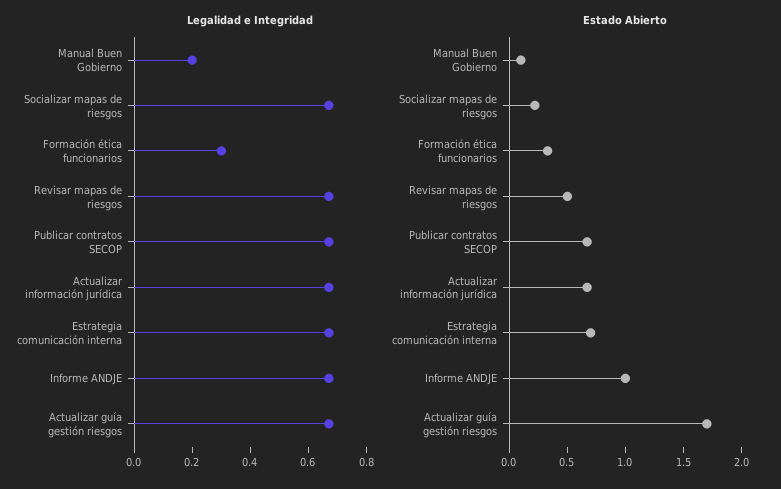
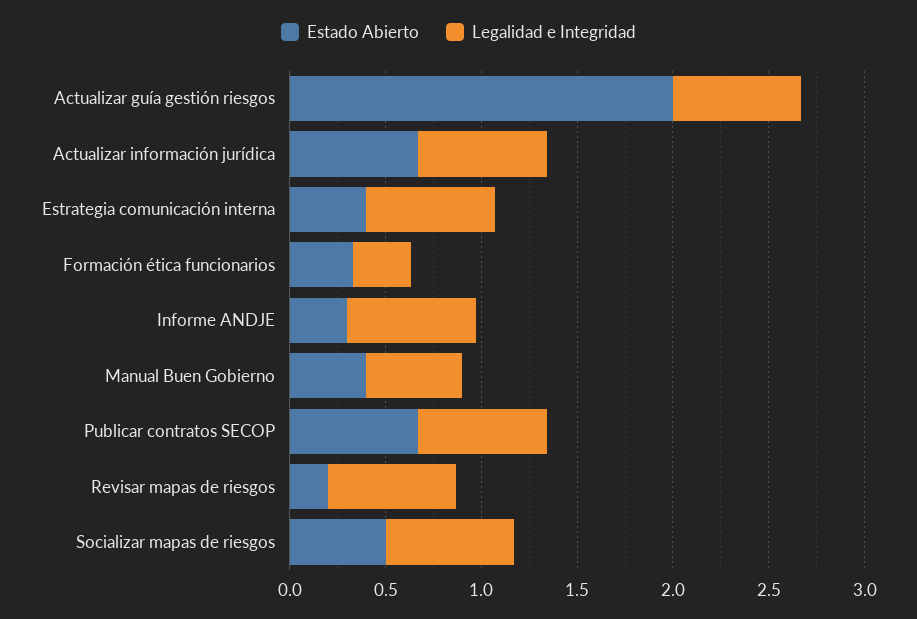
  {
    "Legalidad e Integridad": {
-     "Manual Buen Gobierno": 0.2,
+     "Manual Buen Gobierno": 0.5,
      "Socializar mapas de riesgos": 0.65,
      "Formación ética funcionarios": 0.3,
      "Revisar mapas de riesgos": 0.65,
      "Publicar contratos SECOP": 0.65,
      "Actualizar información jurídica": 0.65,
      "Estrategia comunicación interna": 0.65,
      "Informe ANDJE": 0.65,
      "Actualizar guía gestión riesgos": 0.65
    },
    "Estado Abierto": {
-     "Manual Buen Gobierno": 0.1,
+     "Manual Buen Gobierno": 0.4,
-     "Socializar mapas de riesgos": 0.2,
+     "Socializar mapas de riesgos": 0.5,
      "Formación ética funcionarios": 0.3,
-     "Revisar mapas de riesgos": 0.5,
+     "Revisar mapas de riesgos": 0.2,
      "Publicar contratos SECOP": 0.7,
      "Actualizar información jurídica": 0.7,
-     "Estrategia comunicación interna": 0.7,
+     "Estrategia comunicación interna": 0.4,
-     "Informe ANDJE": 1,
+     "Informe ANDJE": 0.3,
-     "Actualizar guía gestión riesgos": 1.7
+     "Actualizar guía gestión riesgos": 2
    }
  }

